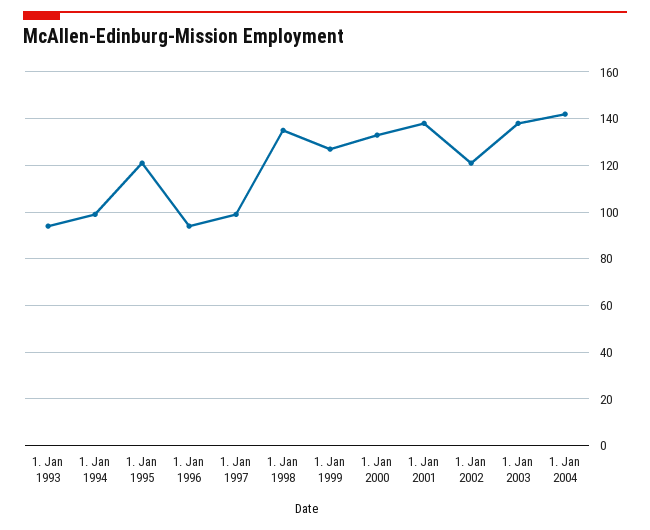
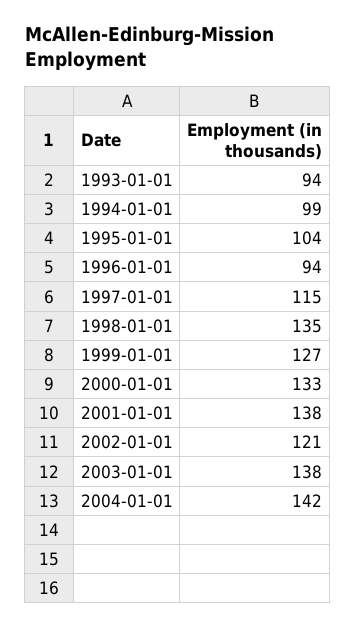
  {
    "1. Jan 1993": 94,
    "1. Jan 1994": 99,
-   "1. Jan 1995": 120,
+   "1. Jan 1995": 104,
    "1. Jan 1996": 94,
-   "1. Jan 1997": 100,
+   "1. Jan 1997": 115,
    "1. Jan 1998": 135,
    "1. Jan 1999": 127,
    "1. Jan 2000": 133,
    "1. Jan 2001": 138,
    "1. Jan 2002": 121,
    "1. Jan 2003": 138,
    "1. Jan 2004": 142
  }

